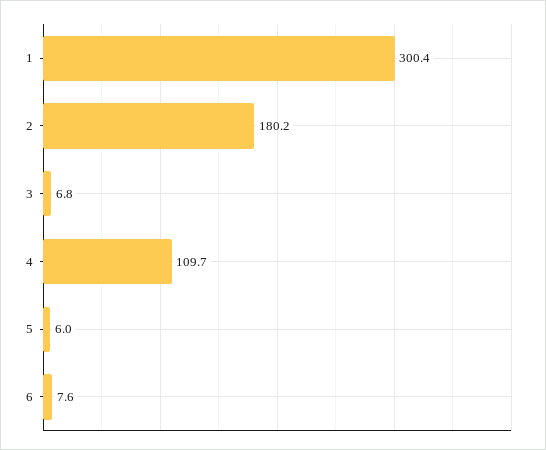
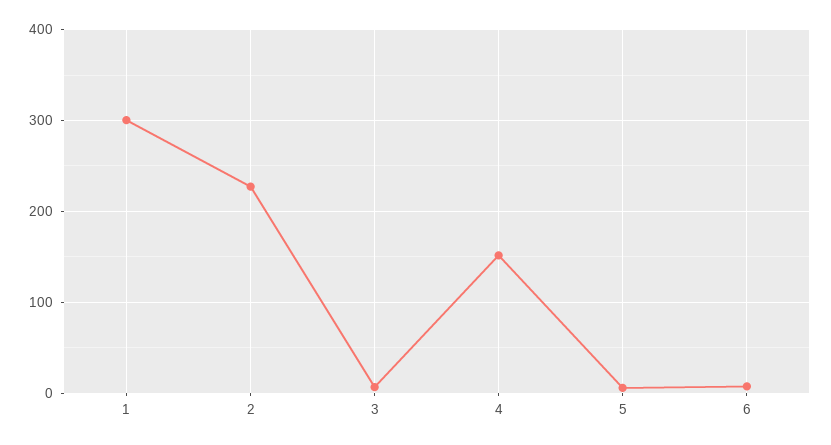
  {
    "1": 300.4,
-   "2": 180.2,
+   "2": 230,
    "3": 6.8,
-   "4": 109.7,
+   "4": 150,
    "5": 6,
    "6": 7.6
  }

